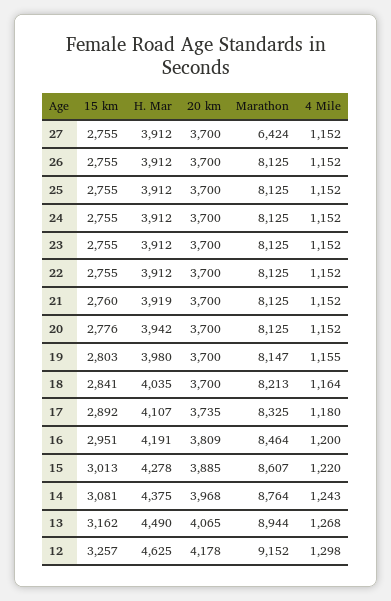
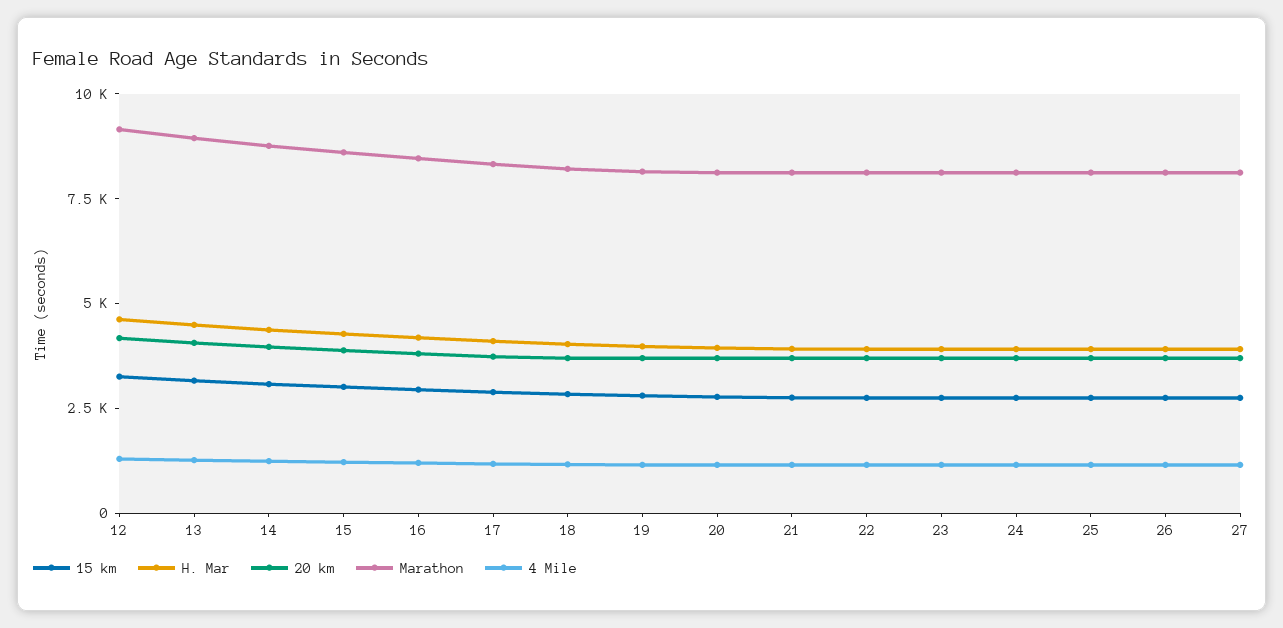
  {
    "15 km": {
      "27": 2755,
      "26": 2755,
      "25": 2755,
      "24": 2755,
      "23": 2755,
      "22": 2755,
      "21": 2760,
      "20": 2776,
      "19": 2803,
      "18": 2841,
      "17": 2892,
      "16": 2951,
      "15": 3013,
      "14": 3081,
      "13": 3162,
      "12": 3257
    },
    "H. Mar": {
      "27": 3912,
      "26": 3912,
      "25": 3912,
      "24": 3912,
      "23": 3912,
      "22": 3912,
      "21": 3919,
      "20": 3942,
      "19": 3980,
      "18": 4035,
      "17": 4107,
      "16": 4191,
      "15": 4278,
      "14": 4375,
      "13": 4490,
      "12": 4625
    },
    "20 km": {
      "27": 3700,
      "26": 3700,
      "25": 3700,
      "24": 3700,
      "23": 3700,
      "22": 3700,
      "21": 3700,
      "20": 3700,
      "19": 3700,
      "18": 3700,
      "17": 3735,
      "16": 3809,
      "15": 3885,
      "14": 3968,
      "13": 4065,
      "12": 4178
    },
    "Marathon": {
-     "27": 6424,
+     "27": 8000,
      "26": 8125,
      "25": 8125,
      "24": 8125,
      "23": 8125,
      "22": 8125,
      "21": 8125,
      "20": 8125,
      "19": 8147,
      "18": 8213,
      "17": 8325,
      "16": 8464,
      "15": 8607,
      "14": 8764,
      "13": 8944,
      "12": 9152
    },
    "4 Mile": {
      "27": 1152,
      "26": 1152,
      "25": 1152,
      "24": 1152,
      "23": 1152,
      "22": 1152,
      "21": 1152,
      "20": 1152,
      "19": 1155,
      "18": 1164,
      "17": 1180,
      "16": 1200,
      "15": 1220,
      "14": 1243,
      "13": 1268,
      "12": 1298
    }
  }

